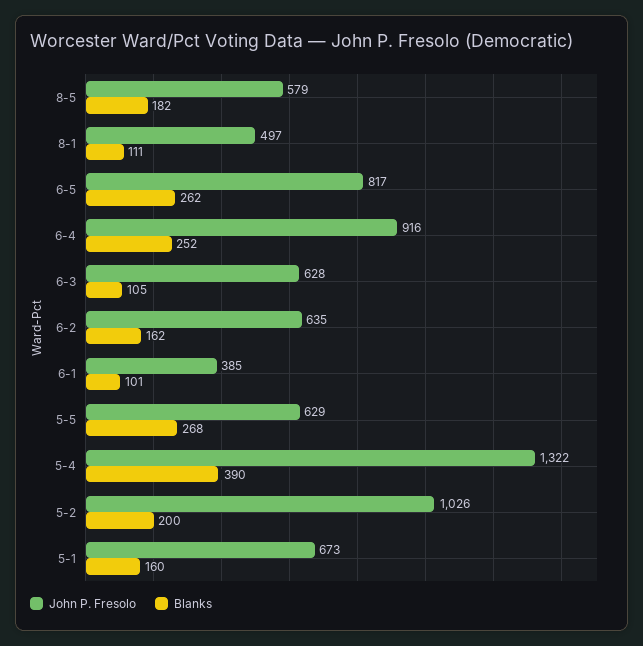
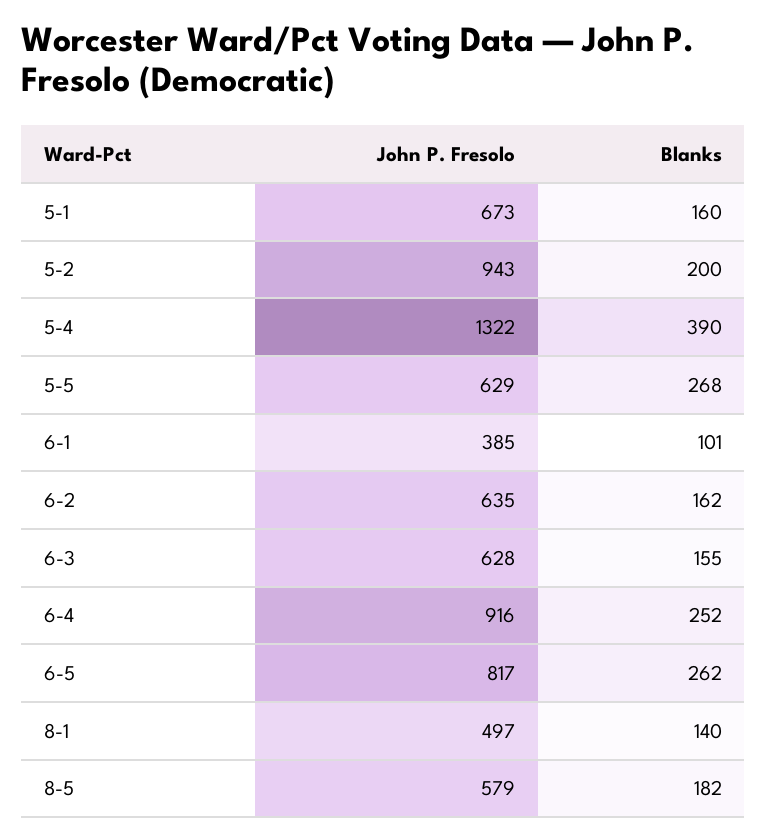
  {
    "John P. Fresolo": {
      "8-5": 579,
      "8-1": 497,
      "6-5": 817,
      "6-4": 916,
      "6-3": 628,
      "6-2": 635,
      "6-1": 385,
      "5-5": 629,
      "5-4": 1322,
-     "5-2": 1026,
+     "5-2": 943,
      "5-1": 673
    },
    "Blanks": {
      "8-5": 182,
-     "8-1": 111,
+     "8-1": 140,
      "6-5": 262,
      "6-4": 252,
-     "6-3": 105,
+     "6-3": 155,
      "6-2": 162,
      "6-1": 101,
      "5-5": 268,
      "5-4": 390,
      "5-2": 200,
      "5-1": 160
    }
  }

